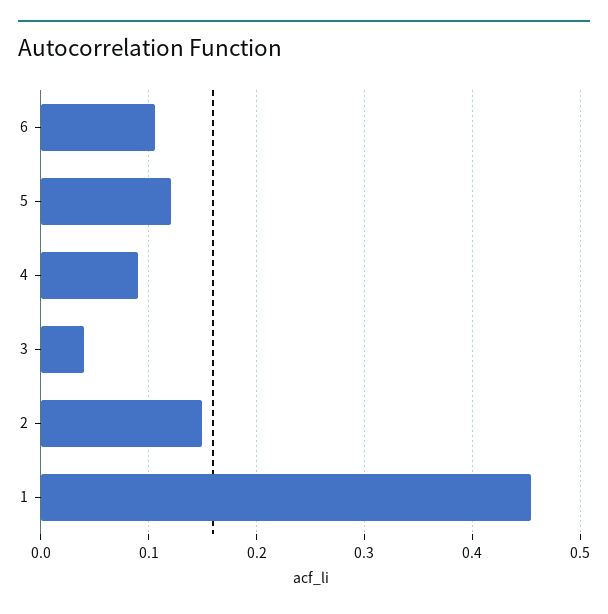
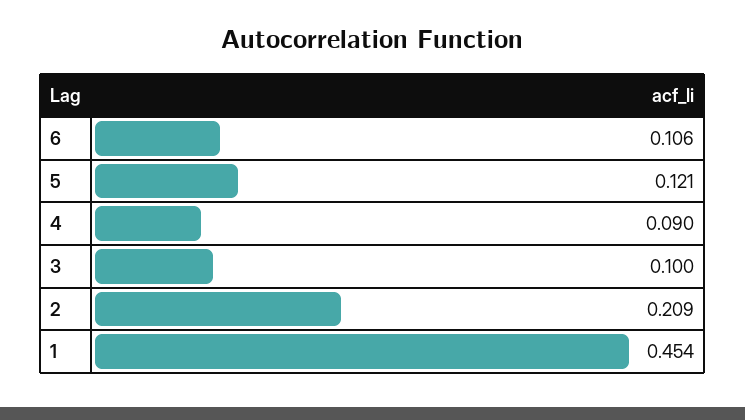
  {
    "6": 0.106,
    "5": 0.121,
    "4": 0.09,
-   "3": 0.04,
+   "3": 0.1,
-   "2": 0.15,
+   "2": 0.209,
    "1": 0.454
  }

